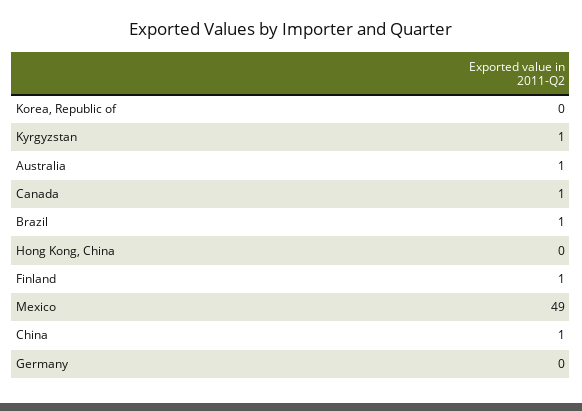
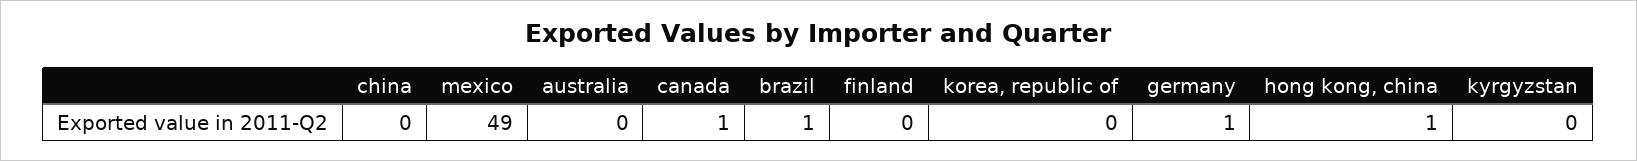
  {
    "Korea, Republic of": 0,
-   "Kyrgyzstan": 1,
+   "Kyrgyzstan": 0,
-   "Australia": 1,
+   "Australia": 0,
    "Canada": 1,
    "Brazil": 1,
-   "Hong Kong, China": 0,
+   "Hong Kong, China": 1,
-   "Finland": 1,
+   "Finland": 0,
    "Mexico": 49,
-   "China": 1,
+   "China": 0,
-   "Germany": 0
+   "Germany": 1
  }

